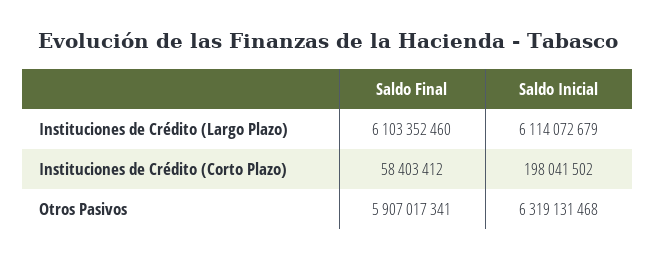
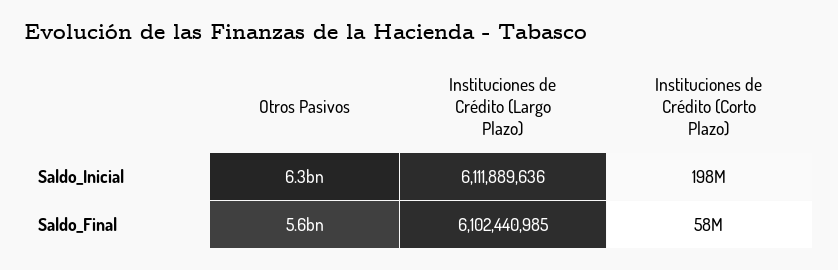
  {
    "Saldo Final": {
-     "Instituciones de Crédito (Largo Plazo)": 6103352460,
+     "Instituciones de Crédito (Largo Plazo)": 6102440985,
      "Instituciones de Crédito (Corto Plazo)": 58403412,
-     "Otros Pasivos": 5907017341
+     "Otros Pasivos": 5600000000
    },
    "Saldo Inicial": {
-     "Instituciones de Crédito (Largo Plazo)": 6114072679,
+     "Instituciones de Crédito (Largo Plazo)": 6111889636,
      "Instituciones de Crédito (Corto Plazo)": 198041502,
      "Otros Pasivos": 6319131468
    }
  }

